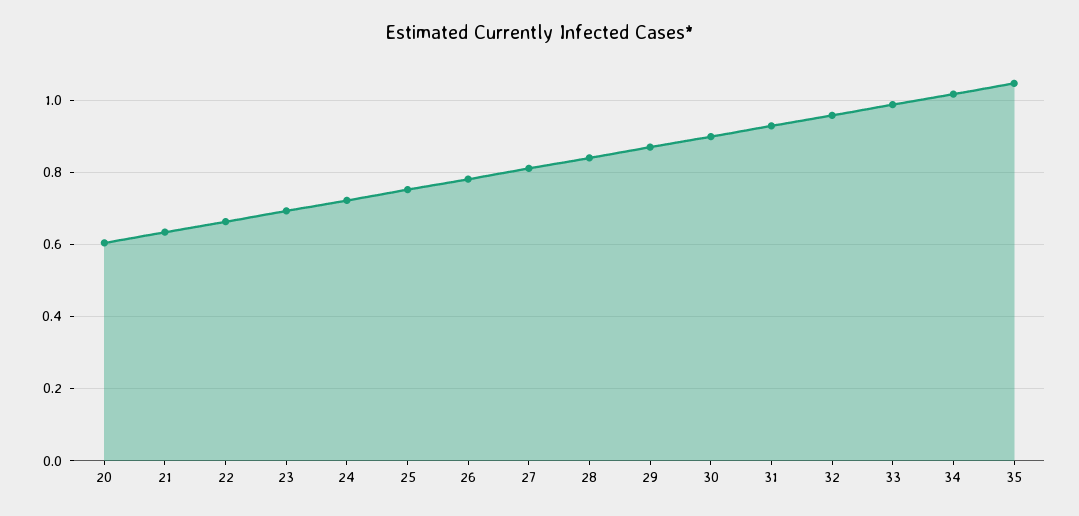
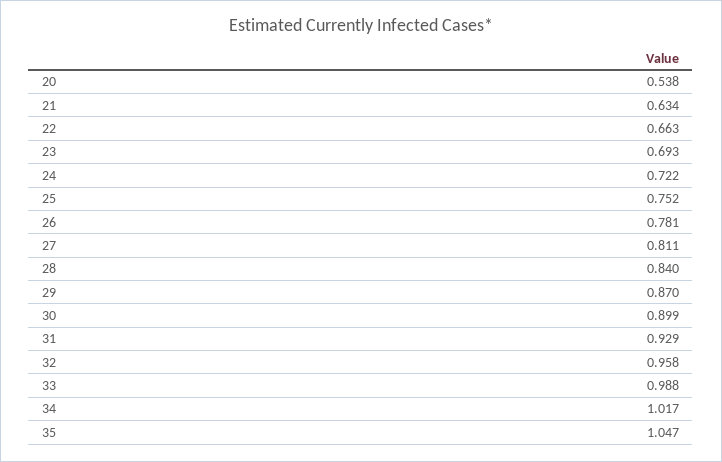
  {
-   "20": 0.6,
+   "20": 0.538,
    "21": 0.634,
    "22": 0.663,
    "23": 0.693,
    "24": 0.722,
    "25": 0.752,
    "26": 0.781,
    "27": 0.811,
    "28": 0.84,
    "29": 0.87,
    "30": 0.899,
    "31": 0.929,
    "32": 0.958,
    "33": 0.988,
    "34": 1.017,
    "35": 1.047
  }

